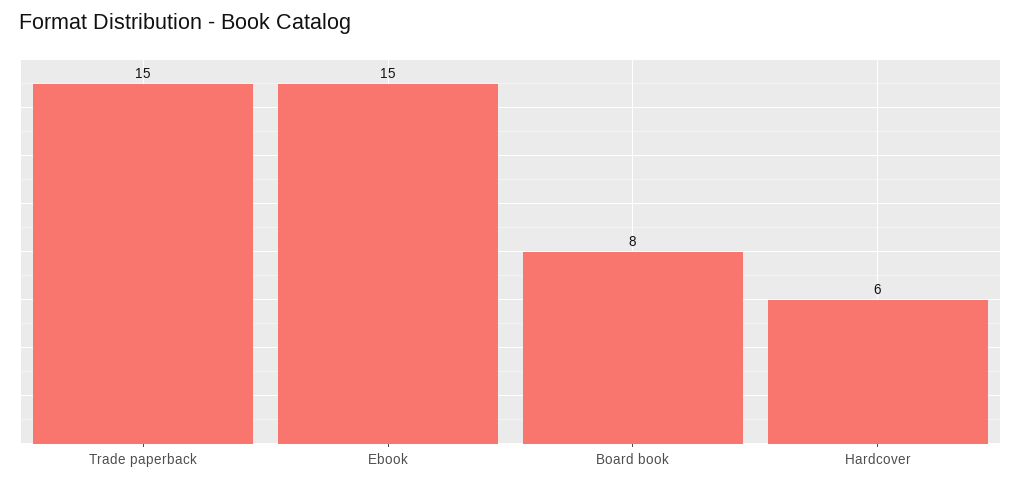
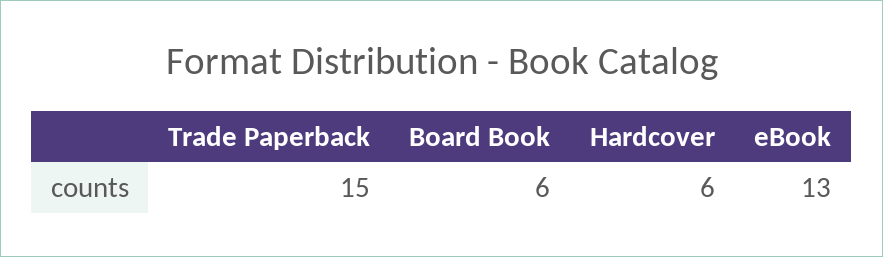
  {
    "Trade paperback": 15,
-   "Ebook": 15,
+   "Ebook": 13,
-   "Board book": 8,
+   "Board book": 6,
    "Hardcover": 6
  }

